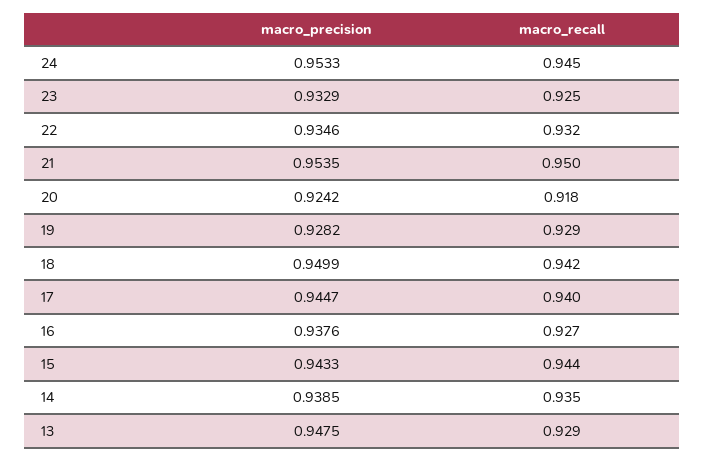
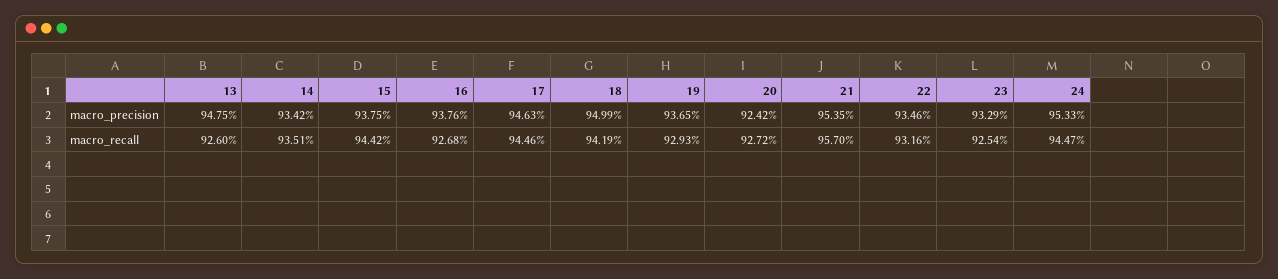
  {
    "macro_precision": {
      "24": 0.9533,
      "23": 0.9329,
      "22": 0.9346,
      "21": 0.9535,
      "20": 0.9242,
-     "19": 0.9282,
+     "19": 0.9365,
      "18": 0.9499,
-     "17": 0.9447,
+     "17": 0.9463,
      "16": 0.9376,
-     "15": 0.9433,
+     "15": 0.9375,
-     "14": 0.9385,
+     "14": 0.9342,
      "13": 0.9475
    },
    "macro_recall": {
      "24": 0.9447,
      "23": 0.9254,
      "22": 0.9316,
-     "21": 0.95,
+     "21": 0.957,
-     "20": 0.918,
+     "20": 0.9272,
      "19": 0.9293,
      "18": 0.9419,
-     "17": 0.94,
+     "17": 0.9446,
      "16": 0.9268,
      "15": 0.9442,
      "14": 0.9351,
-     "13": 0.929
+     "13": 0.926
    }
  }

